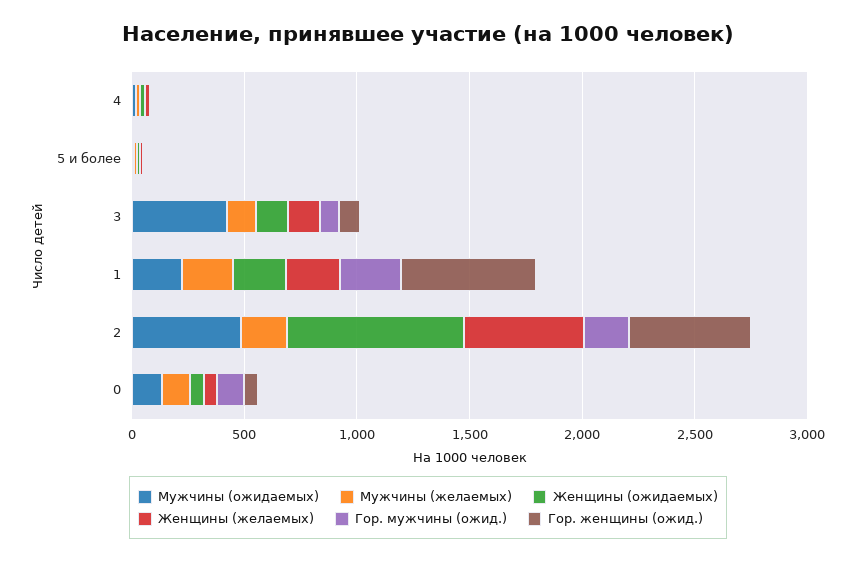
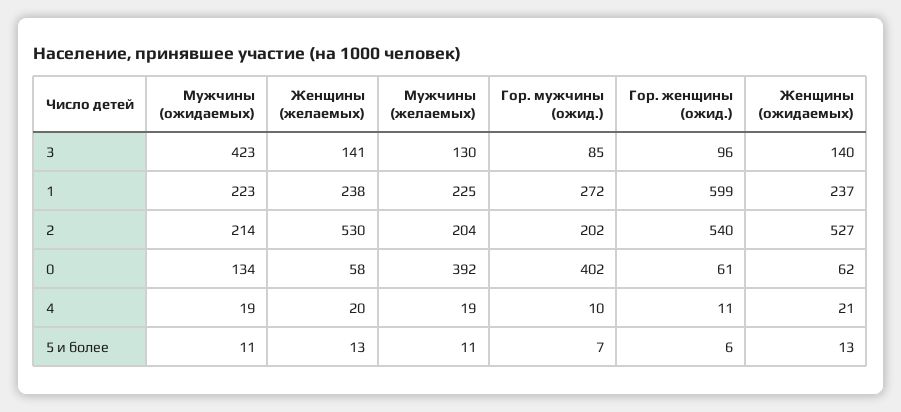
  {
    "Мужчины (ожидаемых)": {
      "4": 19,
      "5 и более": 11,
      "3": 423,
      "1": 223,
-     "2": 500,
+     "2": 214,
      "0": 134
    },
    "Мужчины (желаемых)": {
      "4": 19,
      "5 и более": 11,
      "3": 130,
      "1": 225,
      "2": 204,
-     "0": 100
+     "0": 392
    },
    "Женщины (ожидаемых)": {
      "4": 21,
      "5 и более": 13,
      "3": 140,
      "1": 237,
-     "2": 800,
+     "2": 527,
      "0": 62
    },
    "Женщины (желаемых)": {
      "4": 20,
      "5 и более": 13,
      "3": 141,
      "1": 238,
      "2": 530,
      "0": 58
    },
    "Гор. мужчины (ожид.)": {
      "4": 10,
      "5 и более": 7,
      "3": 85,
      "1": 272,
      "2": 202,
-     "0": 100
+     "0": 402
    },
    "Гор. женщины (ожид.)": {
      "4": 11,
      "5 и более": 6,
      "3": 96,
      "1": 599,
      "2": 540,
      "0": 61
    }
  }

